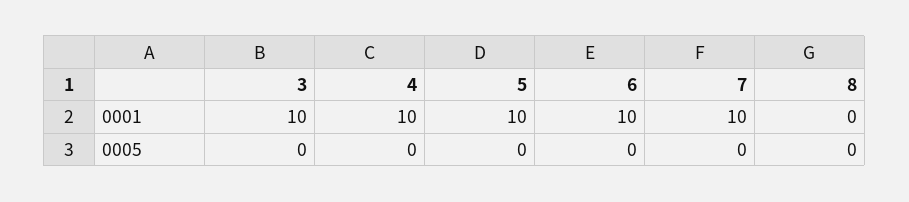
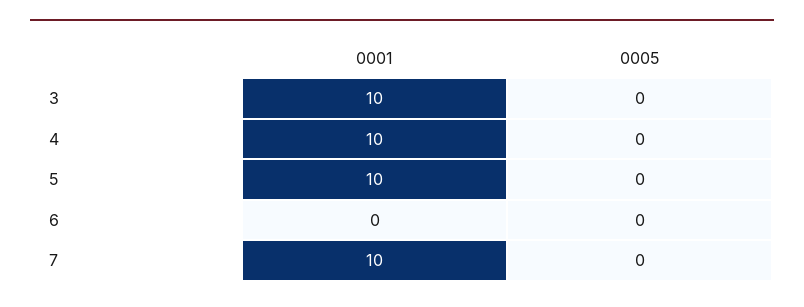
  {
    "3": {
      "0001": 10,
      "0005": 0
    },
    "4": {
      "0001": 10,
      "0005": 0
    },
    "5": {
      "0001": 10,
      "0005": 0
    },
    "6": {
-     "0001": 10,
+     "0001": 0,
      "0005": 0
    },
    "7": {
      "0001": 10,
      "0005": 0
-   },
+   }
-   "8": {
-     "0001": 0,
-     "0005": 0
-   }
  }

